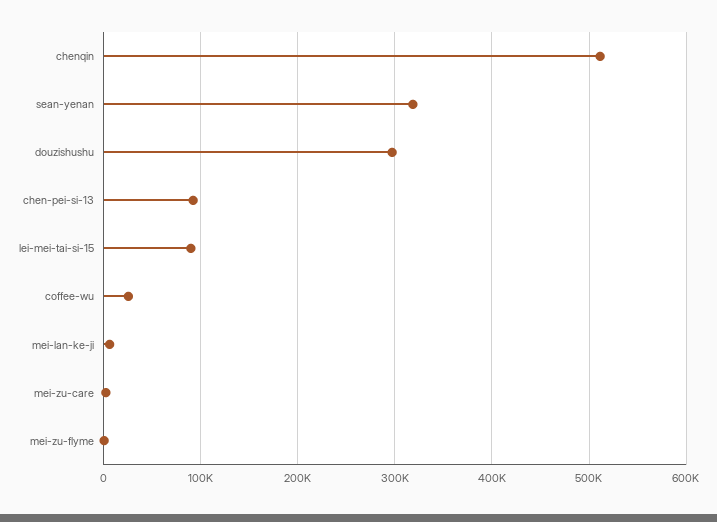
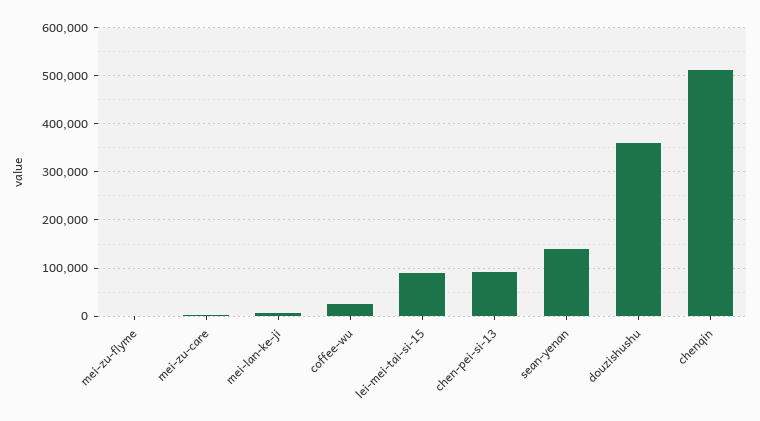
  {
    "chenqin": 510000,
-   "sean-yenan": 320000,
+   "sean-yenan": 140000,
-   "douzishushu": 300000,
+   "douzishushu": 360000,
    "chen-pei-si-13": 90000,
    "lei-mei-tai-si-15": 90000,
    "coffee-wu": 30000,
    "mei-lan-ke-ji": 10000,
    "mei-zu-care": 0,
    "mei-zu-flyme": 0
  }

